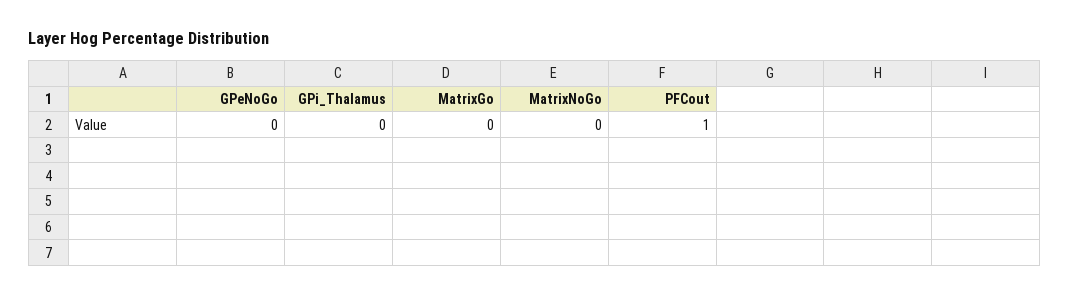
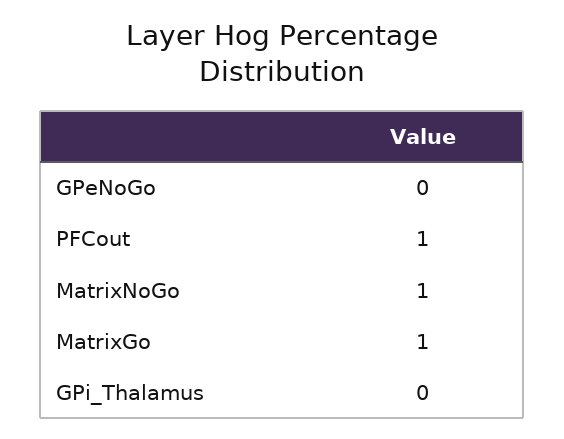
  {
    "GPeNoGo": 0,
    "GPi_Thalamus": 0,
-   "MatrixGo": 0,
+   "MatrixGo": 1,
-   "MatrixNoGo": 0,
+   "MatrixNoGo": 1,
    "PFCout": 1
  }

